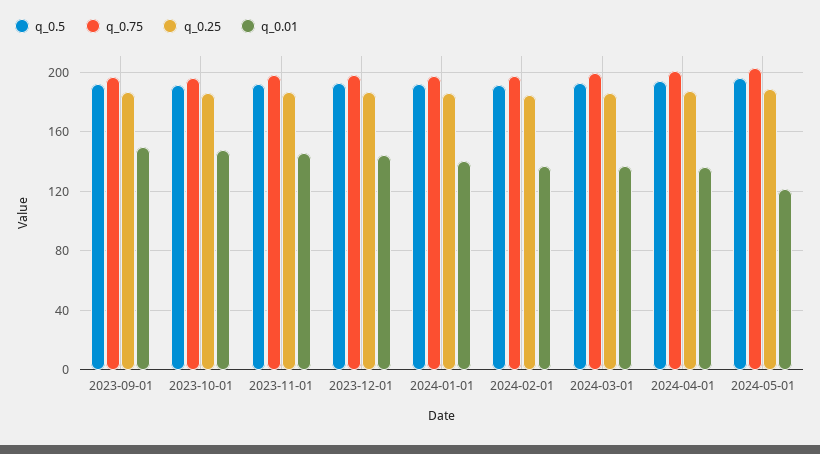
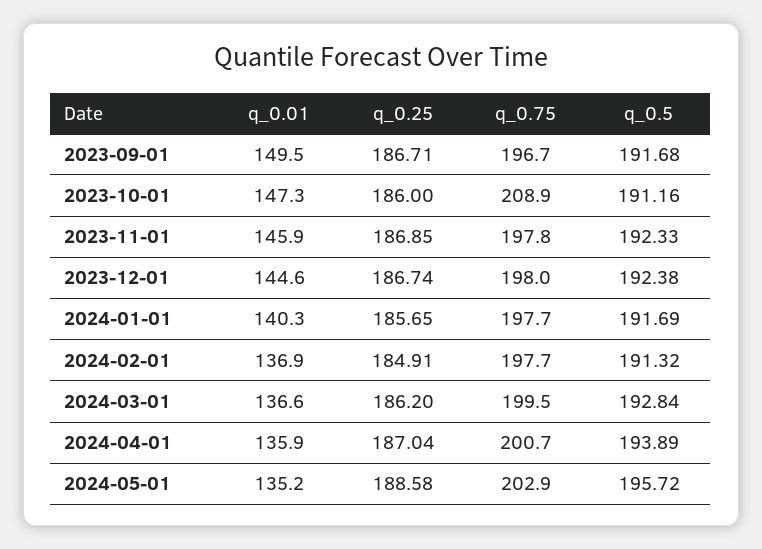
  {
    "q_0.5": {
      "2023-09-01": 191.68,
      "2023-10-01": 191.16,
      "2023-11-01": 192.33,
      "2023-12-01": 192.38,
      "2024-01-01": 191.69,
      "2024-02-01": 191.32,
      "2024-03-01": 192.84,
      "2024-04-01": 193.89,
      "2024-05-01": 195.72
    },
    "q_0.75": {
      "2023-09-01": 196.7,
-     "2023-10-01": 195,
+     "2023-10-01": 208.9,
      "2023-11-01": 197.8,
      "2023-12-01": 198,
      "2024-01-01": 197.7,
      "2024-02-01": 197.7,
      "2024-03-01": 199.5,
      "2024-04-01": 200.7,
      "2024-05-01": 202.9
    },
    "q_0.25": {
      "2023-09-01": 186.71,
      "2023-10-01": 186,
      "2023-11-01": 186.85,
      "2023-12-01": 186.74,
      "2024-01-01": 185.65,
      "2024-02-01": 184.91,
      "2024-03-01": 186.2,
      "2024-04-01": 187.04,
      "2024-05-01": 188.58
    },
    "q_0.01": {
      "2023-09-01": 149.5,
      "2023-10-01": 147.3,
      "2023-11-01": 145.9,
      "2023-12-01": 144.6,
      "2024-01-01": 140.3,
      "2024-02-01": 136.9,
      "2024-03-01": 136.6,
      "2024-04-01": 135.9,
-     "2024-05-01": 120
+     "2024-05-01": 135.2
    }
  }

